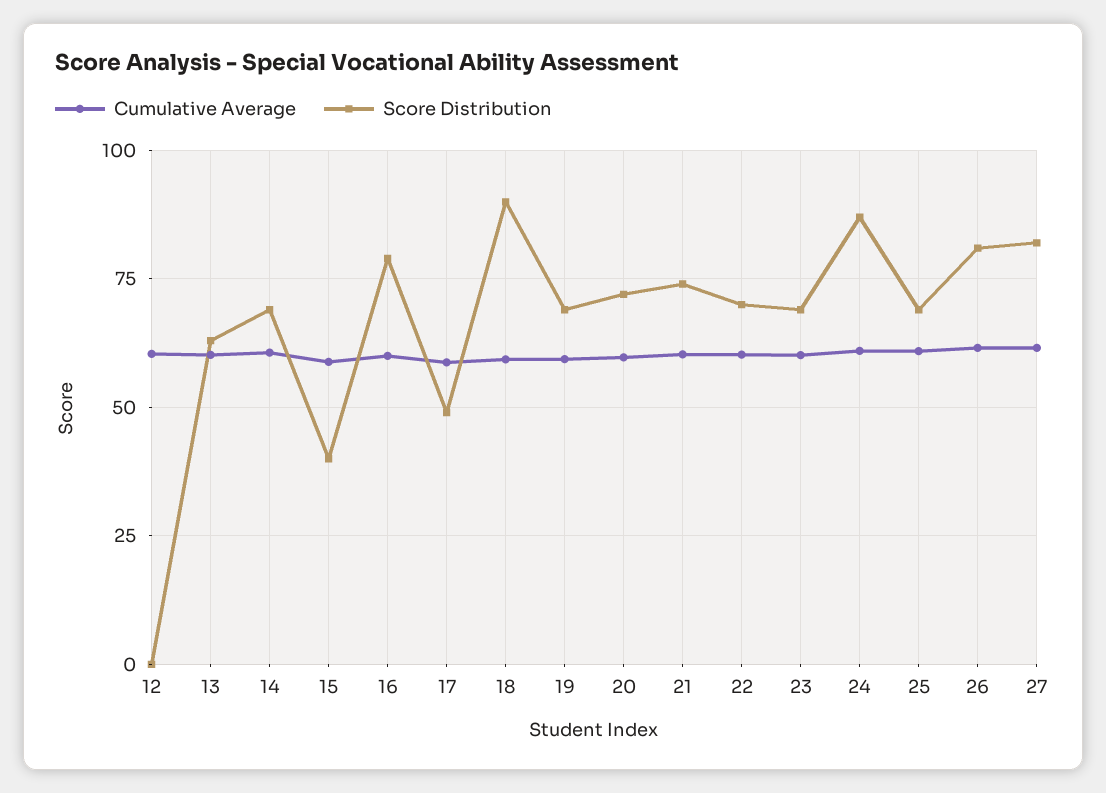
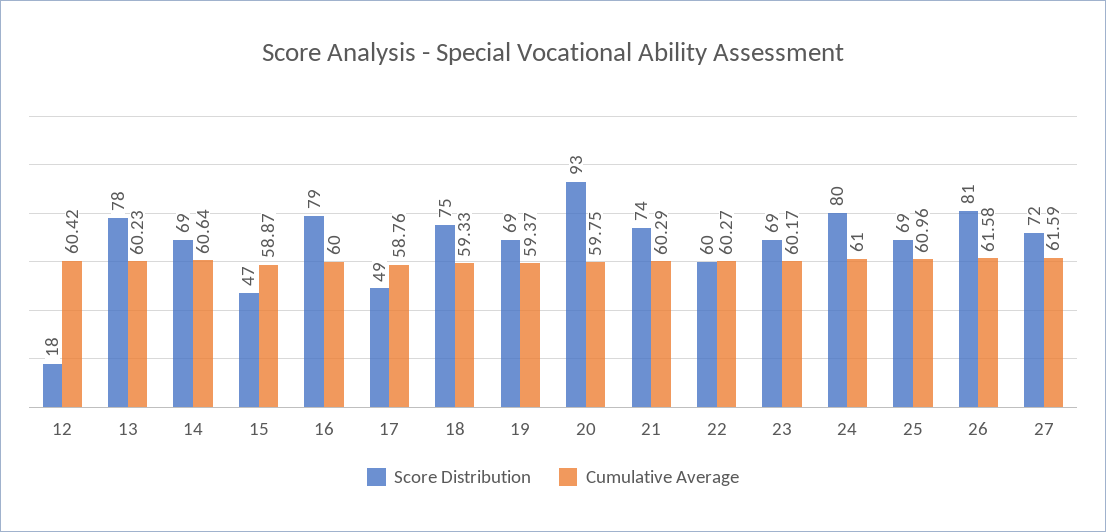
  {
    "Cumulative Average": {
      "12": 60.42,
      "13": 60.23,
      "14": 60.64,
      "15": 58.87,
      "16": 60,
      "17": 58.76,
      "18": 59.33,
      "19": 59.37,
      "20": 59.75,
      "21": 60.29,
      "22": 60.27,
      "23": 60.17,
      "24": 61,
      "25": 60.96,
      "26": 61.58,
      "27": 61.59
    },
    "Score Distribution": {
-     "12": 0,
+     "12": 18,
-     "13": 62.5,
+     "13": 78,
      "14": 69,
-     "15": 40,
+     "15": 47,
      "16": 79,
      "17": 49,
-     "18": 90,
+     "18": 75,
      "19": 69,
-     "20": 72.5,
+     "20": 93,
      "21": 74,
-     "22": 70,
+     "22": 60,
      "23": 69,
-     "24": 87.5,
+     "24": 80,
      "25": 69,
      "26": 81,
-     "27": 82.5
+     "27": 72
    }
  }

